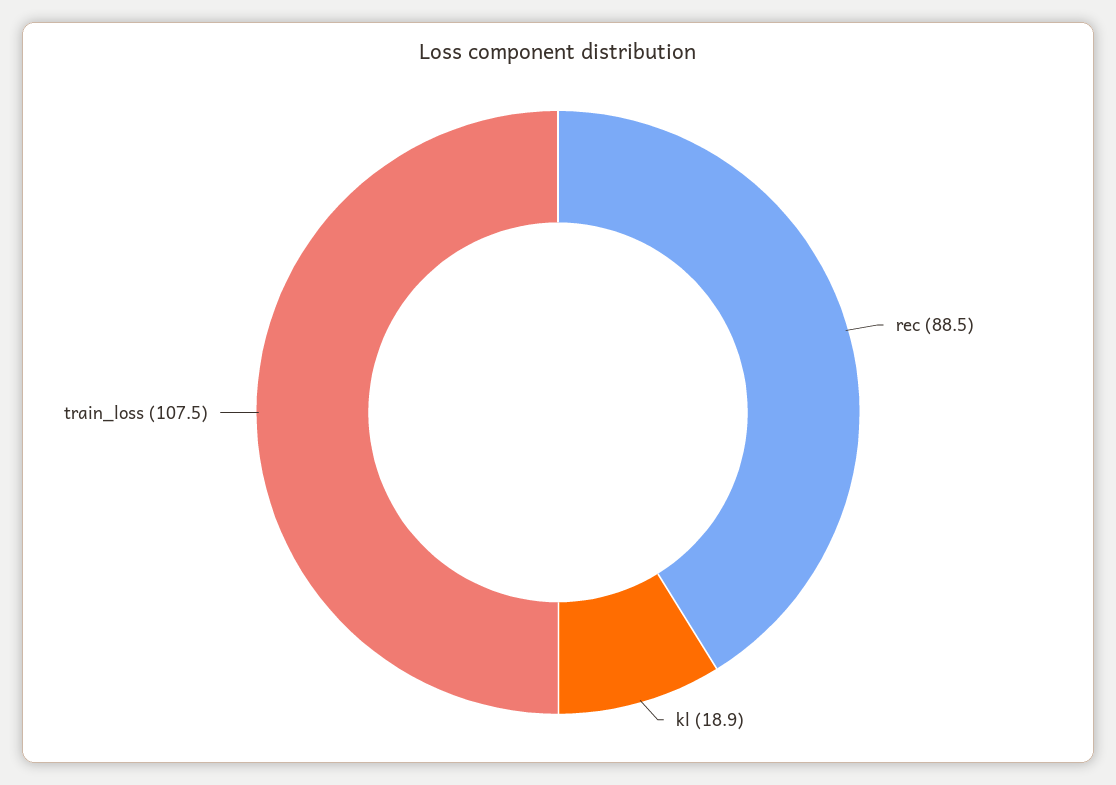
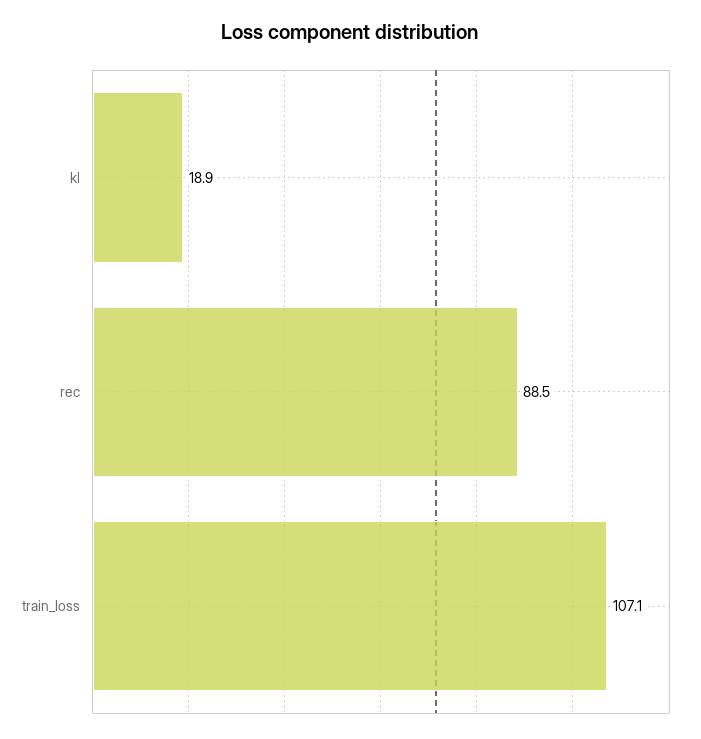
  {
    "rec": 88.5,
    "kl": 18.9,
-   "train_loss": 107.5
+   "train_loss": 107.1
  }

